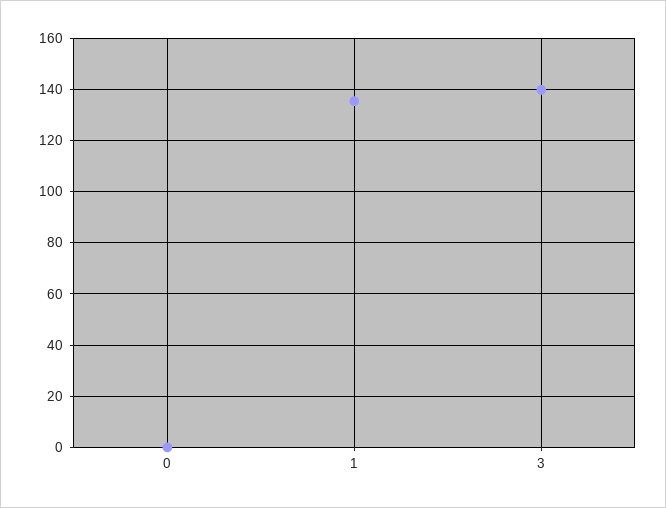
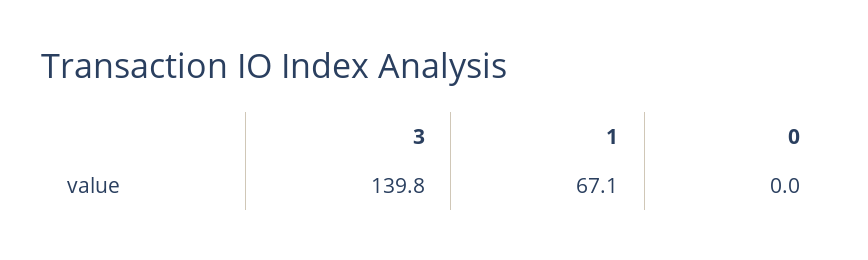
  {
    "0": 0,
-   "1": 135,
+   "1": 67.1,
    "3": 139.8
  }

